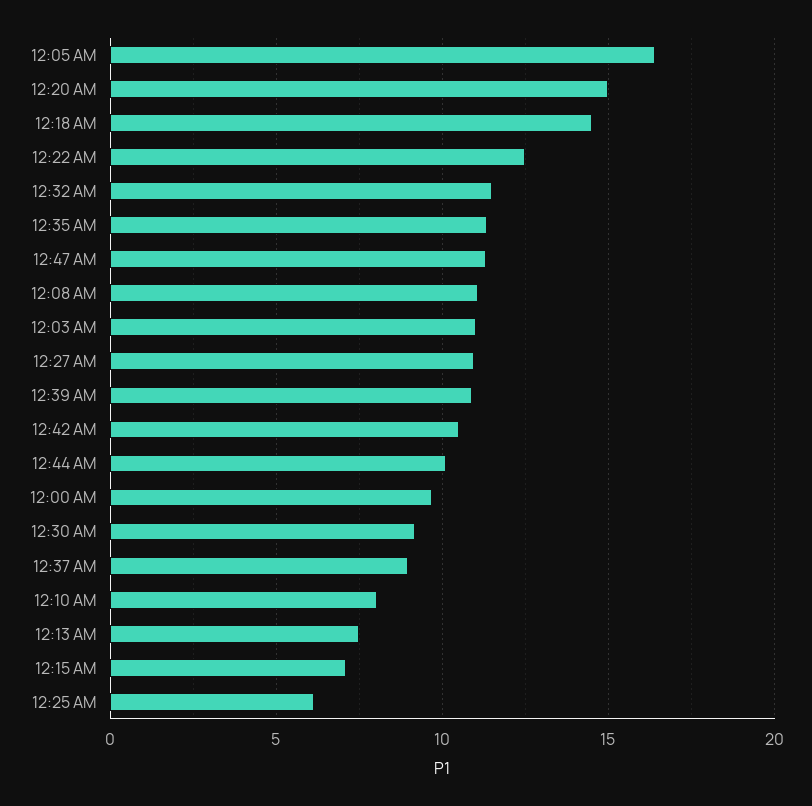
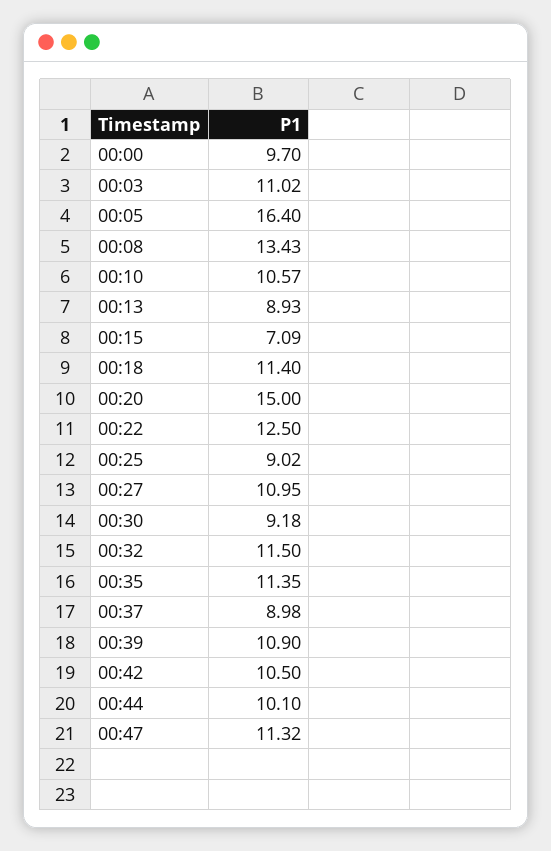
  {
    "12:05 AM": 16.4,
    "12:20 AM": 15,
-   "12:18 AM": 14.5,
+   "12:18 AM": 11.4,
    "12:22 AM": 12.5,
    "12:32 AM": 11.5,
    "12:35 AM": 11.35,
    "12:47 AM": 11.32,
-   "12:08 AM": 11,
+   "12:08 AM": 13.43,
    "12:03 AM": 11.02,
    "12:27 AM": 10.95,
    "12:39 AM": 10.9,
    "12:42 AM": 10.5,
    "12:44 AM": 10.1,
    "12:00 AM": 9.7,
    "12:30 AM": 9.18,
    "12:37 AM": 8.98,
-   "12:10 AM": 8,
+   "12:10 AM": 10.57,
-   "12:13 AM": 7.5,
+   "12:13 AM": 8.93,
    "12:15 AM": 7.09,
-   "12:25 AM": 6
+   "12:25 AM": 9.02
  }

